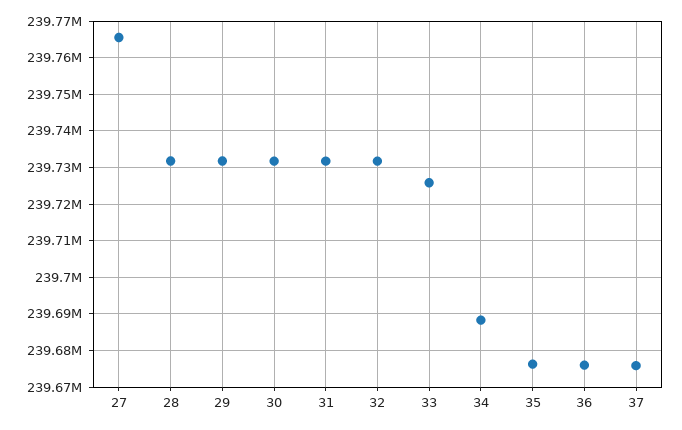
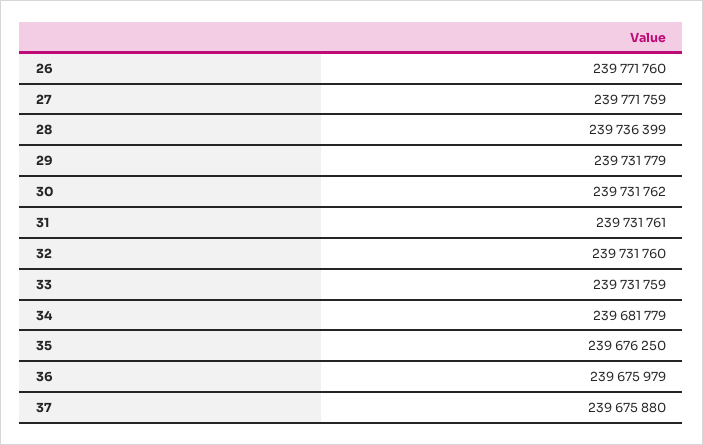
  {
-   "27": 239766000,
+   "27": 239771759,
-   "28": 239732000,
+   "28": 239736399,
    "29": 239731779,
    "30": 239731762,
    "31": 239731761,
    "32": 239731760,
-   "33": 239726000,
+   "33": 239731759,
-   "34": 239688000,
+   "34": 239681779,
    "35": 239676250,
    "36": 239675979,
-   "37": 239675880
+   "37": 239675880,
+   "26": 239771760
  }

